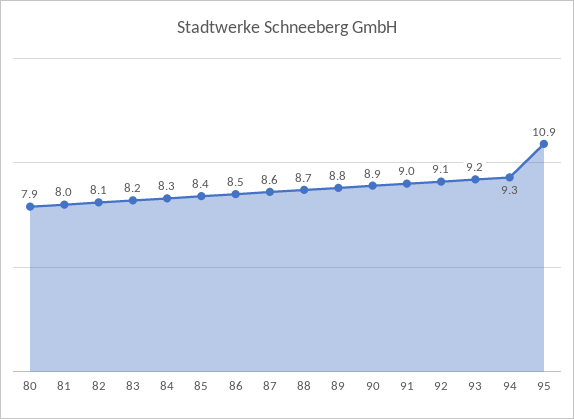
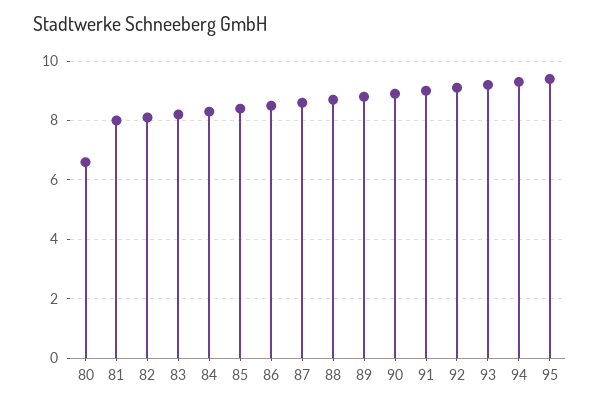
  {
-   "80": 7.9,
+   "80": 6.5,
    "81": 8,
    "82": 8.1,
    "83": 8.2,
    "84": 8.3,
    "85": 8.4,
    "86": 8.5,
    "87": 8.6,
    "88": 8.7,
    "89": 8.8,
    "90": 8.9,
    "91": 9,
    "92": 9.1,
    "93": 9.2,
    "94": 9.3,
-   "95": 10.9
+   "95": 9.5
  }

